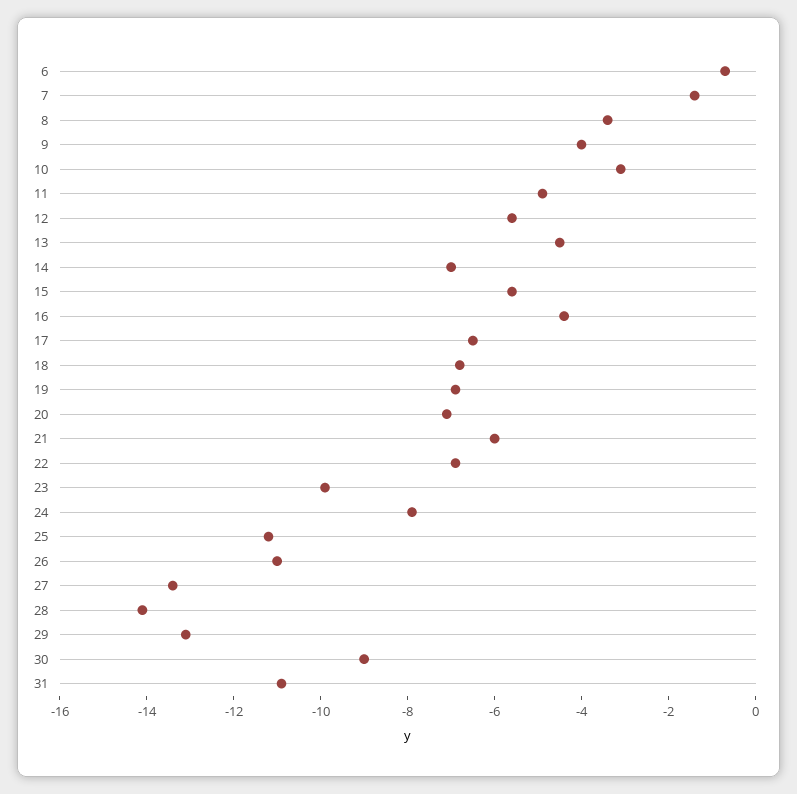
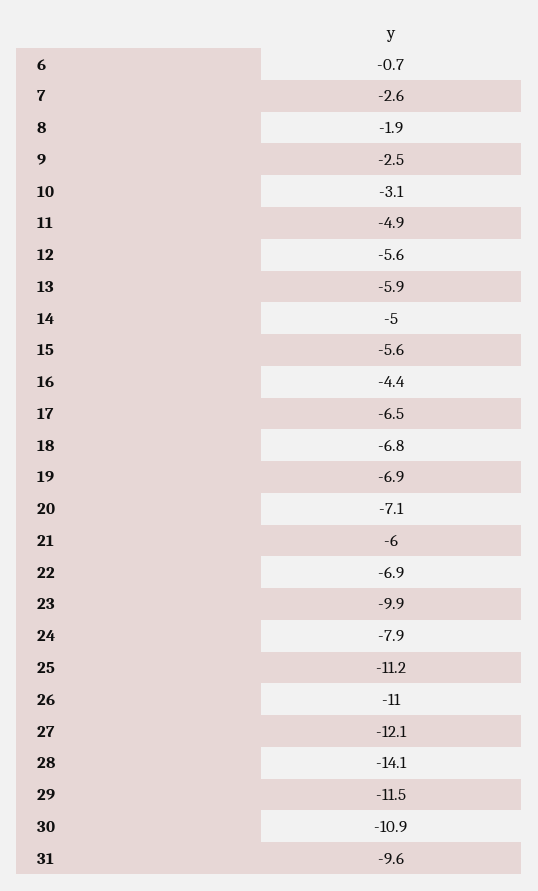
  {
    "6": -0.7,
-   "7": -1.5,
+   "7": -2.6,
-   "8": -3.5,
+   "8": -1.9,
-   "9": -4,
+   "9": -2.5,
    "10": -3.1,
    "11": -4.9,
    "12": -5.6,
-   "13": -4.5,
+   "13": -5.9,
-   "14": -7,
+   "14": -5,
    "15": -5.6,
    "16": -4.4,
    "17": -6.5,
    "18": -6.8,
    "19": -6.9,
    "20": -7.1,
    "21": -6,
    "22": -6.9,
    "23": -9.9,
    "24": -7.9,
    "25": -11.2,
    "26": -11,
-   "27": -13.5,
+   "27": -12.1,
    "28": -14.1,
-   "29": -13,
+   "29": -11.5,
-   "30": -9,
+   "30": -10.9,
-   "31": -11
+   "31": -9.6
  }

